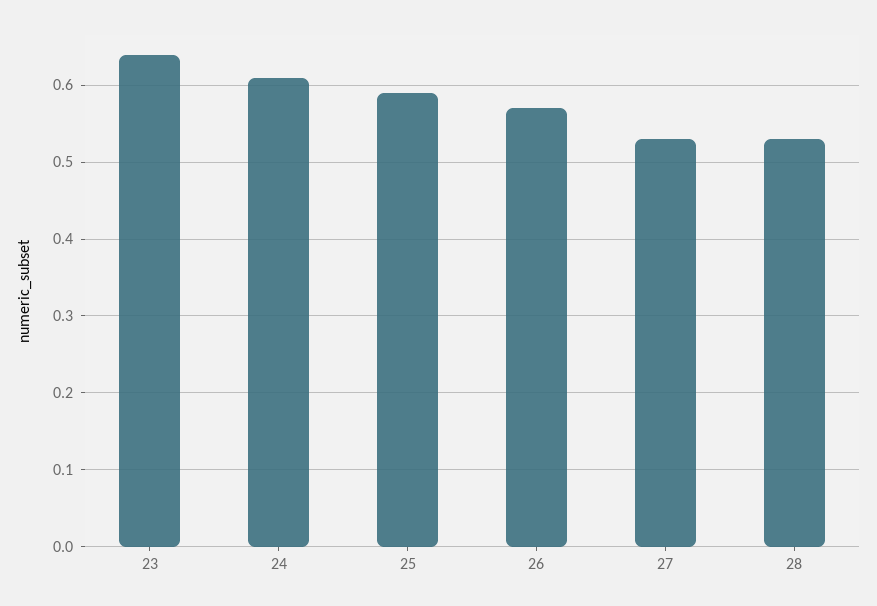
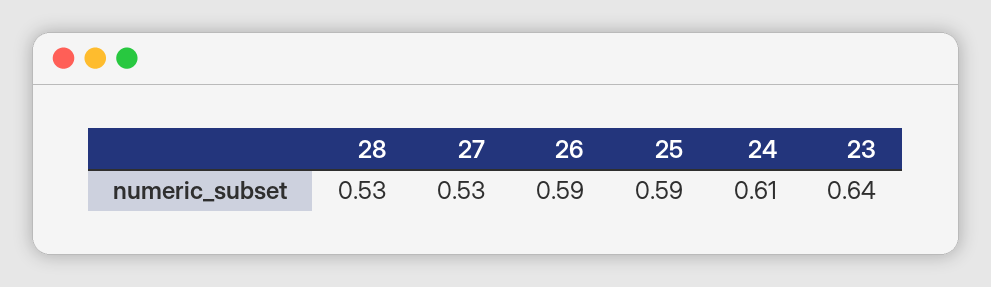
  {
    "23": 0.64,
    "24": 0.61,
    "25": 0.59,
-   "26": 0.57,
+   "26": 0.59,
    "27": 0.53,
    "28": 0.53
  }

